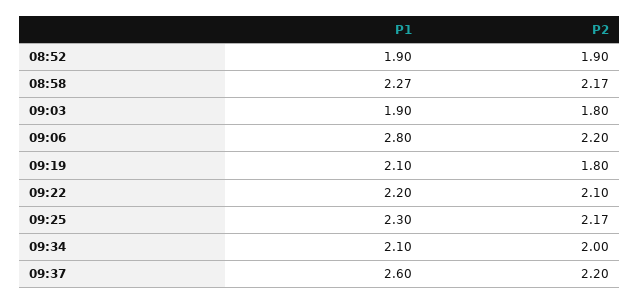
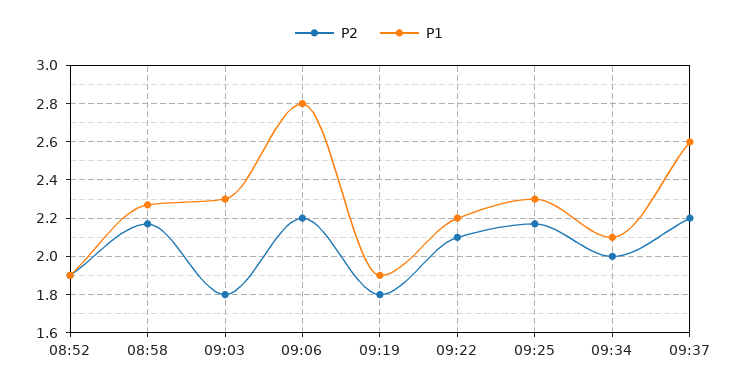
  {
    "P1": {
      "08:52": 1.9,
      "08:58": 2.27,
-     "09:03": 1.9,
+     "09:03": 2.3,
      "09:06": 2.8,
-     "09:19": 2.1,
+     "09:19": 1.9,
      "09:22": 2.2,
      "09:25": 2.3,
      "09:34": 2.1,
      "09:37": 2.6
    },
    "P2": {
      "08:52": 1.9,
      "08:58": 2.17,
      "09:03": 1.8,
      "09:06": 2.2,
      "09:19": 1.8,
      "09:22": 2.1,
      "09:25": 2.17,
      "09:34": 2,
      "09:37": 2.2
    }
  }

